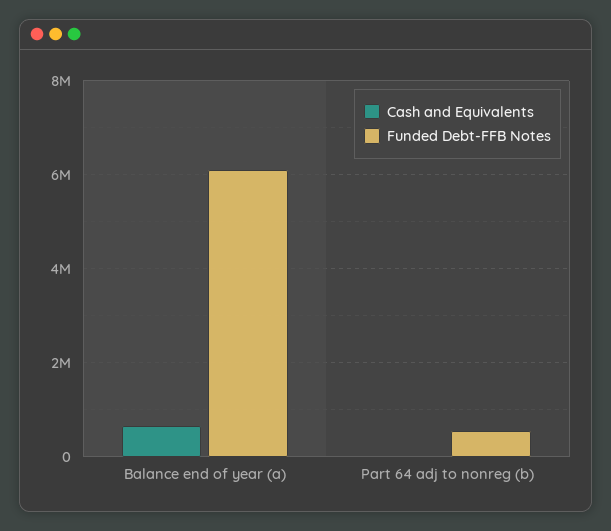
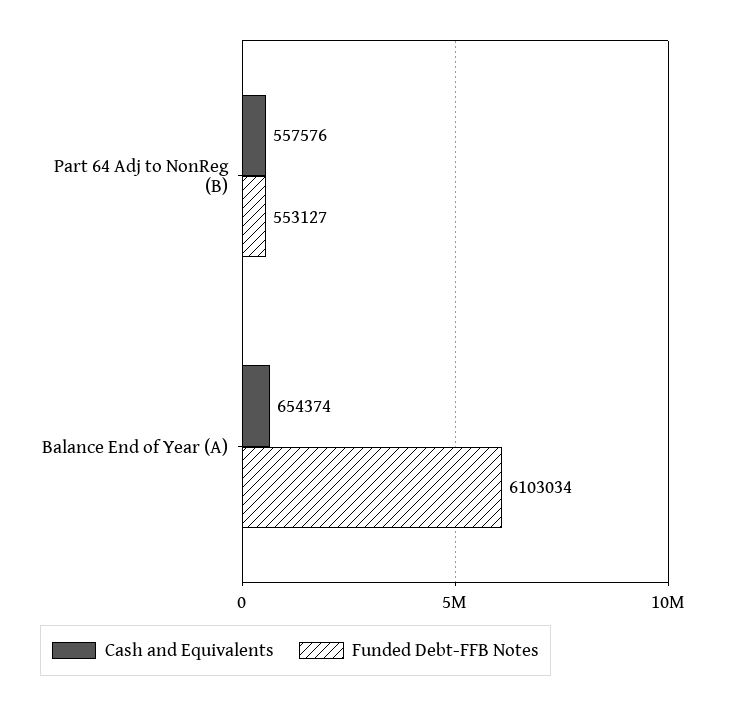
  {
    "Cash and Equivalents": {
      "Balance end of year (a)": 654374,
-     "Part 64 adj to nonreg (b)": 0
+     "Part 64 adj to nonreg (b)": 557576
    },
    "Funded Debt-FFB Notes": {
      "Balance end of year (a)": 6103034,
      "Part 64 adj to nonreg (b)": 553127
    }
  }

